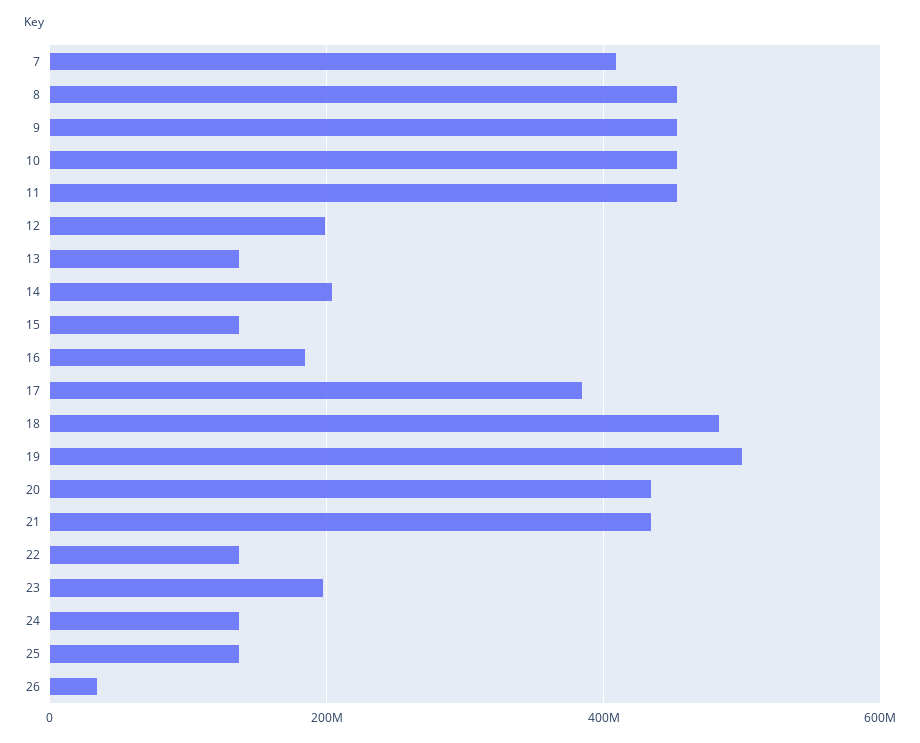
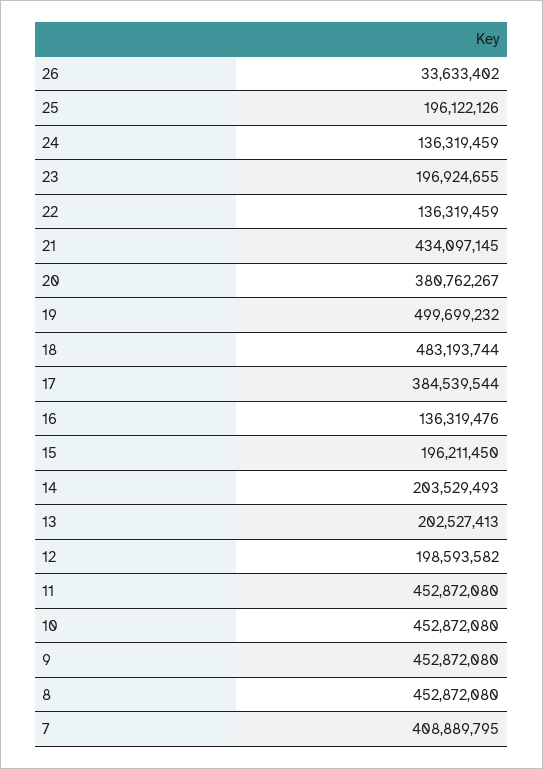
  {
    "7": 408889795,
    "8": 452872080,
    "9": 452872080,
    "10": 452872080,
    "11": 452872080,
    "12": 198593582,
-   "13": 140000000,
+   "13": 202527413,
    "14": 203529493,
-   "15": 140000000,
+   "15": 196211450,
-   "16": 180000000,
+   "16": 136319476,
    "17": 384539544,
    "18": 483193744,
    "19": 499699232,
-   "20": 440000000,
+   "20": 380762267,
    "21": 434097145,
    "22": 136319459,
    "23": 196924655,
    "24": 136319459,
-   "25": 140000000,
+   "25": 196122126,
    "26": 33633402
  }

